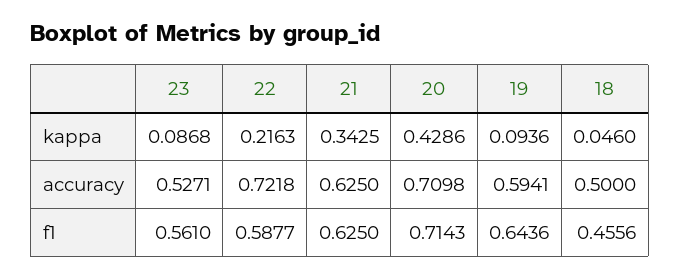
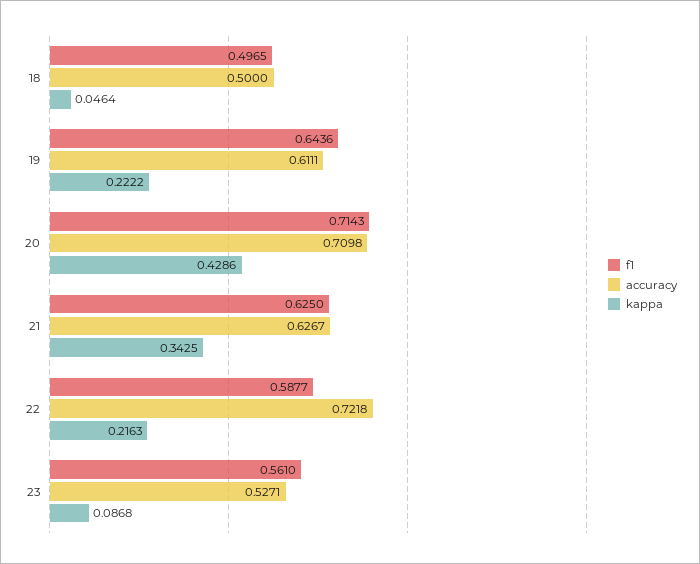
  {
    "kappa": {
      "23": 0.0868,
      "22": 0.2163,
      "21": 0.3425,
      "20": 0.4286,
-     "19": 0.0936,
+     "19": 0.2222,
-     "18": 0.046
+     "18": 0.0464
    },
    "accuracy": {
      "23": 0.5271,
      "22": 0.7218,
-     "21": 0.625,
+     "21": 0.6267,
      "20": 0.7098,
-     "19": 0.5941,
+     "19": 0.6111,
      "18": 0.5
    },
    "f1": {
      "23": 0.561,
      "22": 0.5877,
      "21": 0.625,
      "20": 0.7143,
      "19": 0.6436,
-     "18": 0.4556
+     "18": 0.4965
    }
  }

